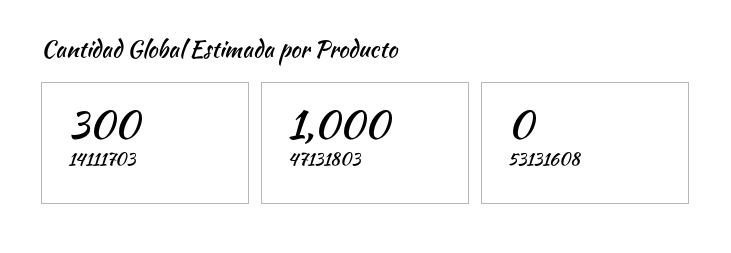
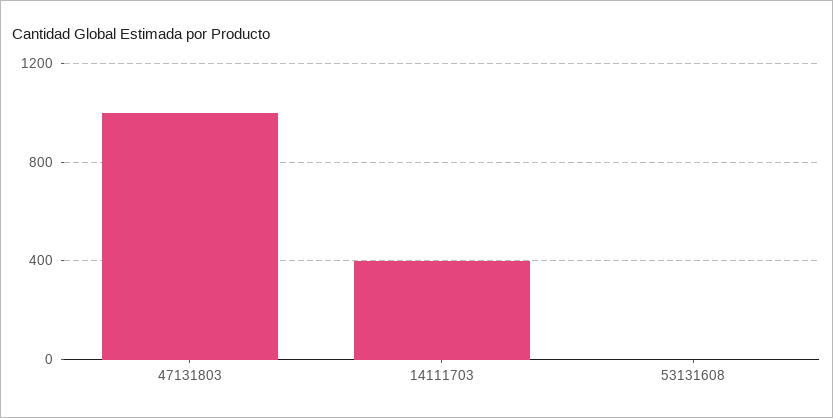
  {
-   "14111703": 300,
+   "14111703": 400,
    "47131803": 1000,
    "53131608": 0
  }

